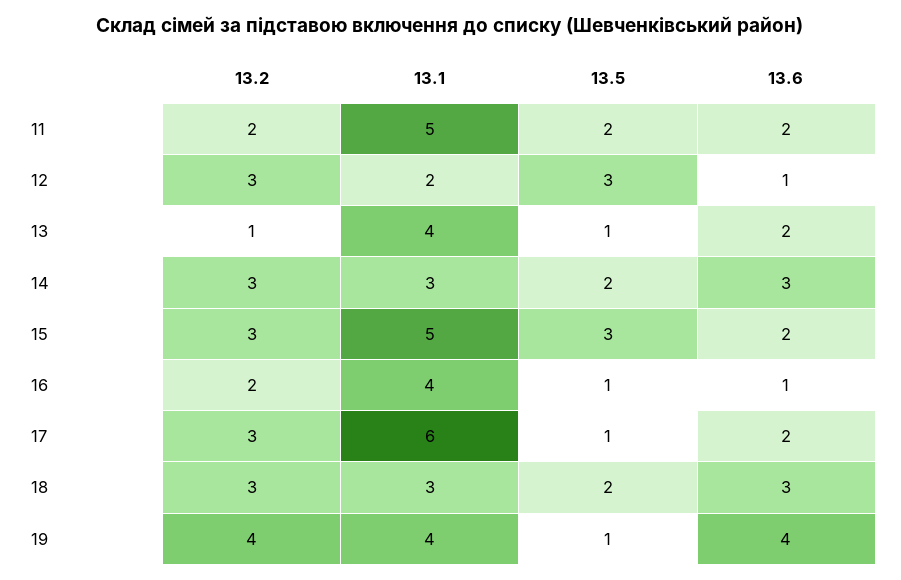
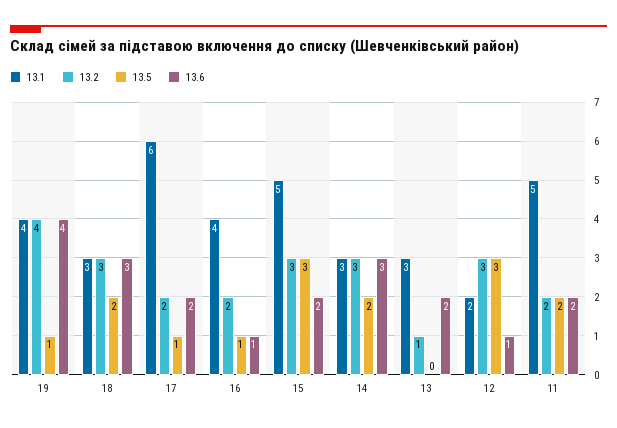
  {
    "13.2": {
      "11": 2,
      "12": 3,
      "13": 1,
      "14": 3,
      "15": 3,
      "16": 2,
-     "17": 3,
+     "17": 2,
      "18": 3,
      "19": 4
    },
    "13.1": {
      "11": 5,
      "12": 2,
-     "13": 4,
+     "13": 3,
      "14": 3,
      "15": 5,
      "16": 4,
      "17": 6,
      "18": 3,
      "19": 4
    },
    "13.5": {
      "11": 2,
      "12": 3,
-     "13": 1,
+     "13": 0,
      "14": 2,
      "15": 3,
      "16": 1,
      "17": 1,
      "18": 2,
      "19": 1
    },
    "13.6": {
      "11": 2,
      "12": 1,
      "13": 2,
      "14": 3,
      "15": 2,
      "16": 1,
      "17": 2,
      "18": 3,
      "19": 4
    }
  }

